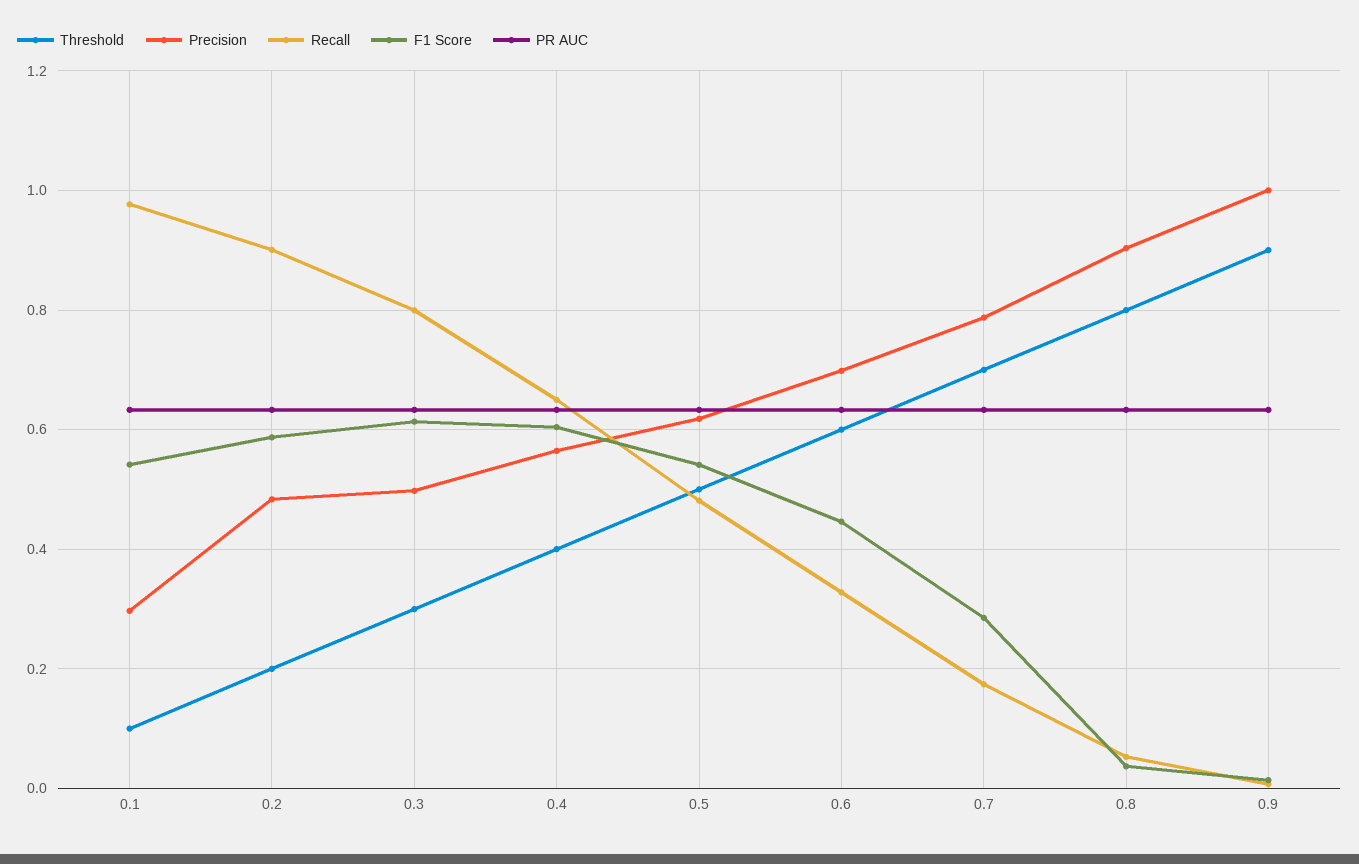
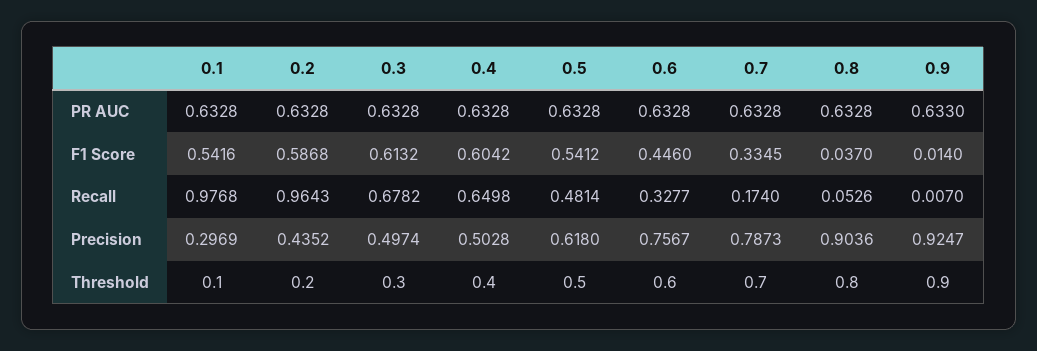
  {
    "Threshold": {
      "0.1": 0.1,
      "0.2": 0.2,
      "0.3": 0.3,
      "0.4": 0.4,
      "0.5": 0.5,
      "0.6": 0.6,
      "0.7": 0.7,
      "0.8": 0.8,
      "0.9": 0.9
    },
    "Precision": {
      "0.1": 0.2969,
-     "0.2": 0.48,
+     "0.2": 0.4352,
      "0.3": 0.4974,
-     "0.4": 0.56,
+     "0.4": 0.5028,
      "0.5": 0.618,
-     "0.6": 0.7,
+     "0.6": 0.7567,
      "0.7": 0.7873,
      "0.8": 0.9036,
-     "0.9": 1
+     "0.9": 0.9247
    },
    "Recall": {
      "0.1": 0.9768,
-     "0.2": 0.9,
+     "0.2": 0.9643,
-     "0.3": 0.8,
+     "0.3": 0.6782,
      "0.4": 0.6498,
      "0.5": 0.4814,
      "0.6": 0.3277,
      "0.7": 0.174,
      "0.8": 0.0526,
      "0.9": 0.007
    },
    "F1 Score": {
      "0.1": 0.5416,
      "0.2": 0.5868,
      "0.3": 0.6132,
      "0.4": 0.6042,
      "0.5": 0.5412,
      "0.6": 0.446,
-     "0.7": 0.28,
+     "0.7": 0.3345,
      "0.8": 0.037,
      "0.9": 0.014
    },
    "PR AUC": {
      "0.1": 0.6328,
      "0.2": 0.6328,
      "0.3": 0.6328,
      "0.4": 0.6328,
      "0.5": 0.6328,
      "0.6": 0.6328,
      "0.7": 0.6328,
      "0.8": 0.6328,
      "0.9": 0.633
    }
  }

